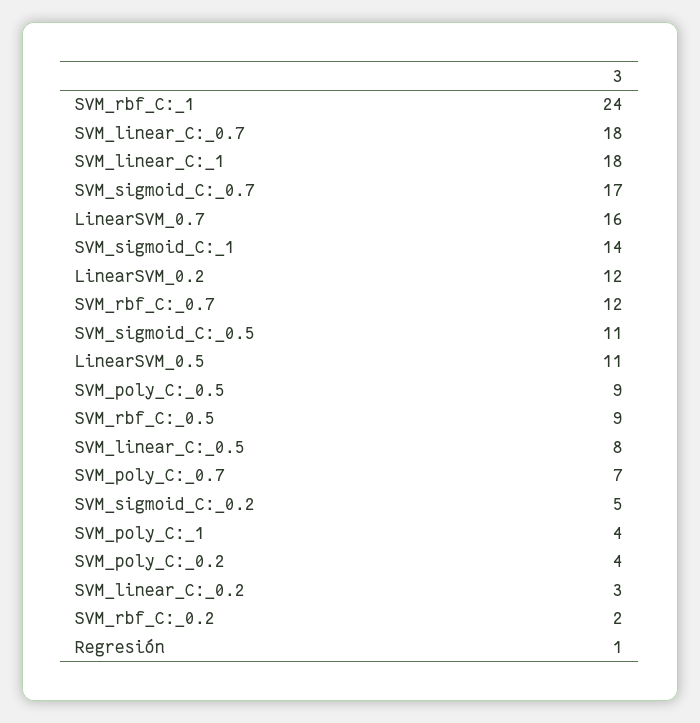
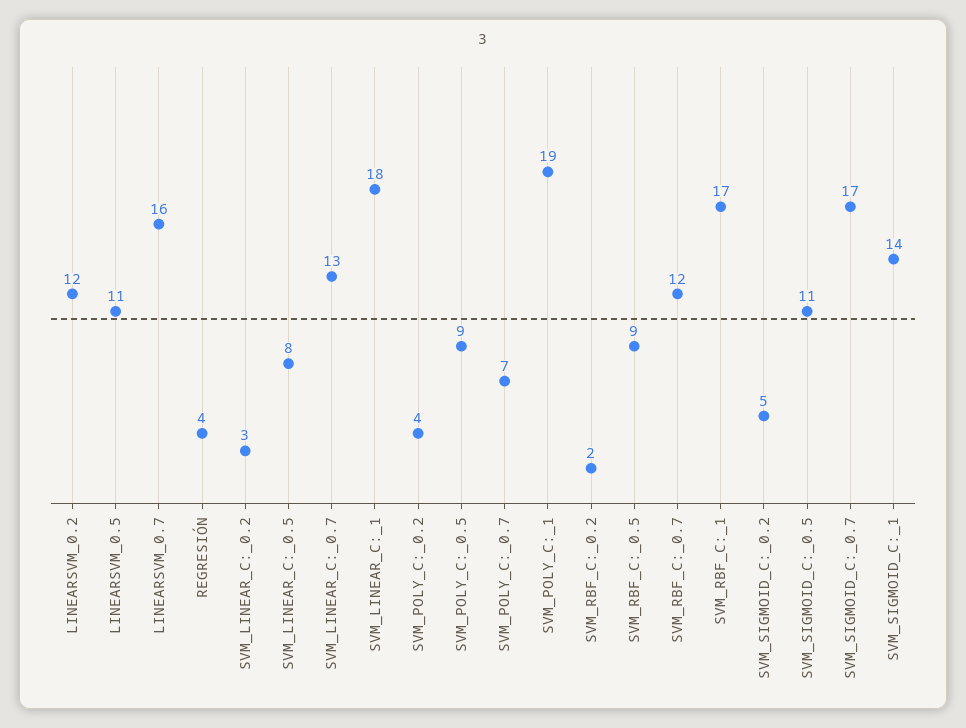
  {
-   "SVM_rbf_C:_1": 24,
+   "SVM_rbf_C:_1": 17,
-   "SVM_linear_C:_0.7": 18,
+   "SVM_linear_C:_0.7": 13,
    "SVM_linear_C:_1": 18,
    "SVM_sigmoid_C:_0.7": 17,
    "LinearSVM_0.7": 16,
    "SVM_sigmoid_C:_1": 14,
    "LinearSVM_0.2": 12,
    "SVM_rbf_C:_0.7": 12,
    "SVM_sigmoid_C:_0.5": 11,
    "LinearSVM_0.5": 11,
    "SVM_poly_C:_0.5": 9,
    "SVM_rbf_C:_0.5": 9,
    "SVM_linear_C:_0.5": 8,
    "SVM_poly_C:_0.7": 7,
    "SVM_sigmoid_C:_0.2": 5,
-   "SVM_poly_C:_1": 4,
+   "SVM_poly_C:_1": 19,
    "SVM_poly_C:_0.2": 4,
    "SVM_linear_C:_0.2": 3,
    "SVM_rbf_C:_0.2": 2,
-   "Regresión": 1
+   "Regresión": 4
  }

